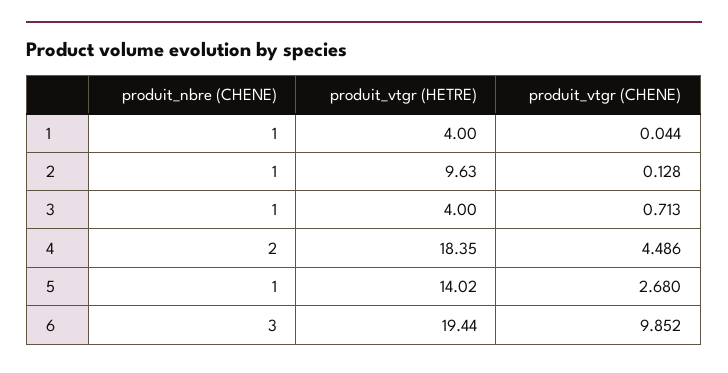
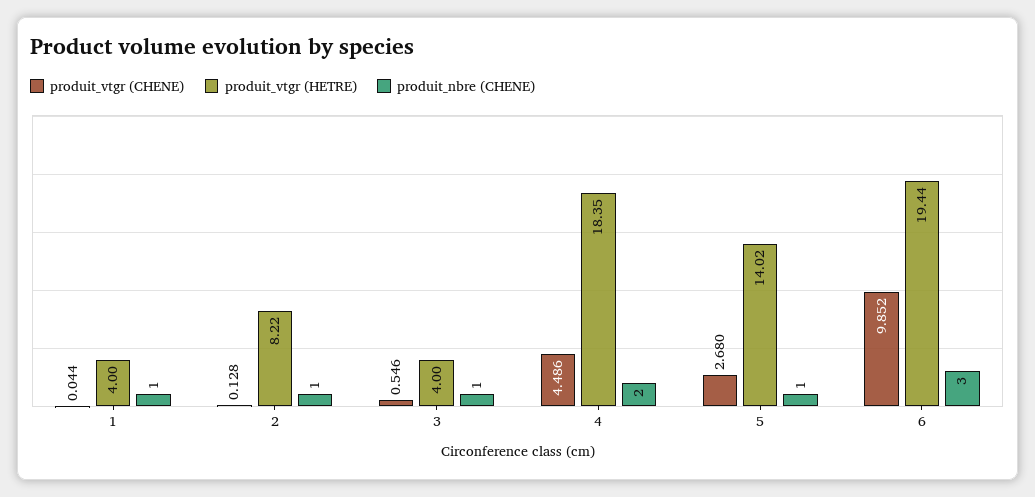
  {
    "produit_nbre (CHENE)": {
      "1": 1,
      "2": 1,
      "3": 1,
      "4": 2,
      "5": 1,
      "6": 3
    },
    "produit_vtgr (HETRE)": {
      "1": 4,
-     "2": 9.63,
+     "2": 8.22,
      "3": 4,
      "4": 18.35,
      "5": 14.02,
      "6": 19.44
    },
    "produit_vtgr (CHENE)": {
      "1": 0.044,
      "2": 0.128,
-     "3": 0.713,
+     "3": 0.546,
      "4": 4.486,
      "5": 2.68,
      "6": 9.852
    }
  }

